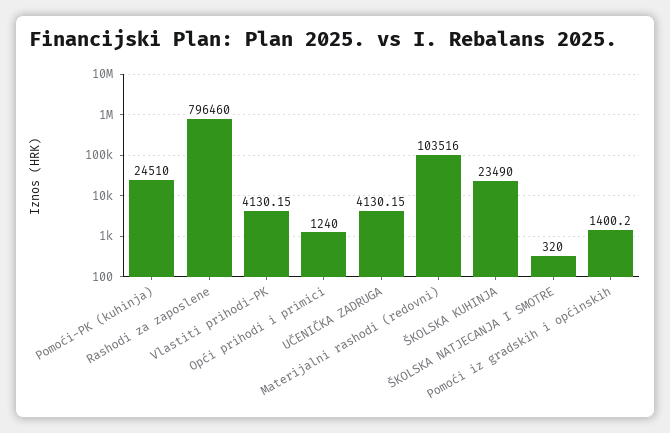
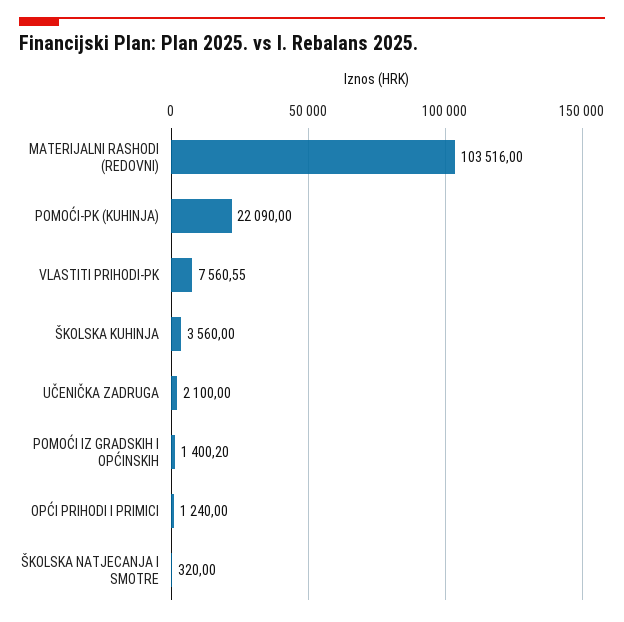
  {
-   "Pomoći-PK (kuhinja)": 24510,
+   "Pomoći-PK (kuhinja)": 22090,
-   "Rashodi za zaposlene": 796460,
-   "Vlastiti prihodi-PK": 4130.15,
+   "Vlastiti prihodi-PK": 7560.55,
    "Opći prihodi i primici": 1240,
-   "UČENIČKA ZADRUGA": 4130.15,
+   "UČENIČKA ZADRUGA": 2100,
    "Materijalni rashodi (redovni)": 103516,
-   "ŠKOLSKA KUHINJA": 23490,
+   "ŠKOLSKA KUHINJA": 3560,
    "ŠKOLSKA NATJECANJA I SMOTRE": 320,
    "Pomoći iz gradskih i općinskih": 1400.2
  }

